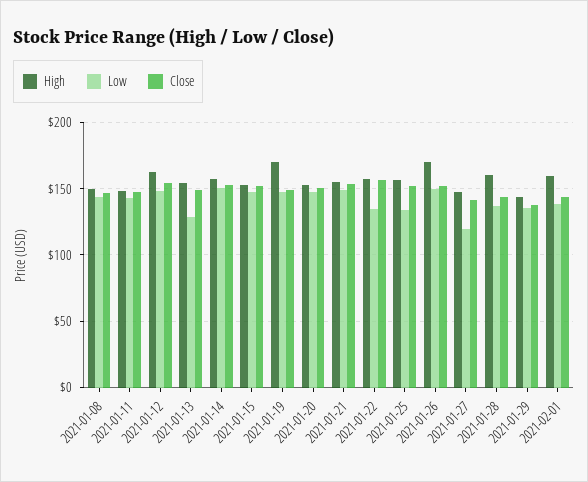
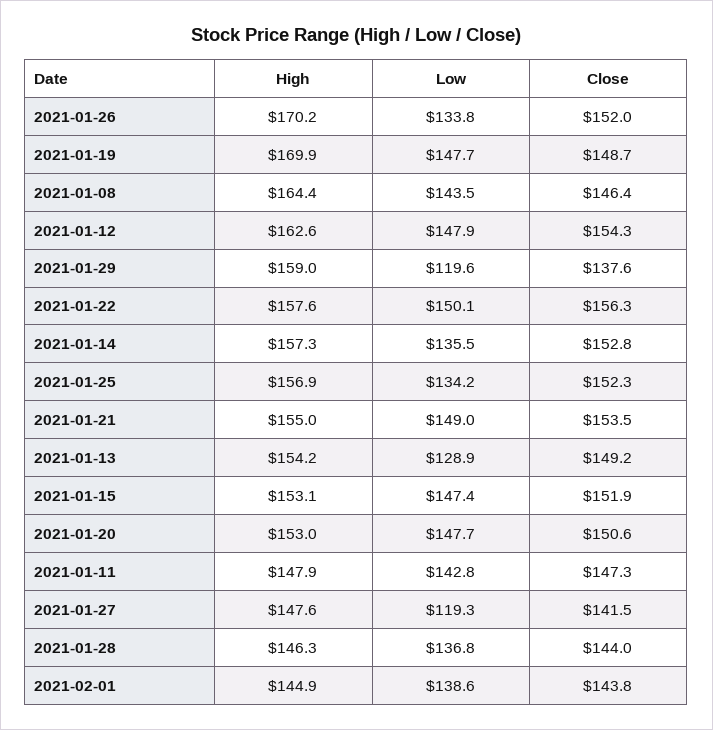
  {
    "High": {
-     "2021-01-08": 150,
+     "2021-01-08": 164.4,
      "2021-01-11": 147.9,
      "2021-01-12": 162.6,
      "2021-01-13": 154.2,
      "2021-01-14": 157.3,
      "2021-01-15": 153.1,
      "2021-01-19": 169.9,
      "2021-01-20": 153,
      "2021-01-21": 155,
      "2021-01-22": 157.6,
      "2021-01-25": 156.9,
      "2021-01-26": 170.2,
      "2021-01-27": 147.6,
-     "2021-01-28": 160,
+     "2021-01-28": 146.3,
-     "2021-01-29": 145,
+     "2021-01-29": 159,
-     "2021-02-01": 160
+     "2021-02-01": 144.9
    },
    "Low": {
      "2021-01-08": 143.5,
      "2021-01-11": 142.8,
      "2021-01-12": 147.9,
      "2021-01-13": 128.9,
-     "2021-01-14": 150,
+     "2021-01-14": 135.5,
      "2021-01-15": 147.4,
      "2021-01-19": 147.7,
      "2021-01-20": 147.7,
      "2021-01-21": 149,
-     "2021-01-22": 135,
+     "2021-01-22": 150.1,
      "2021-01-25": 134.2,
-     "2021-01-26": 150,
+     "2021-01-26": 133.8,
      "2021-01-27": 119.3,
      "2021-01-28": 136.8,
-     "2021-01-29": 135,
+     "2021-01-29": 119.6,
      "2021-02-01": 138.6
    },
    "Close": {
      "2021-01-08": 146.4,
      "2021-01-11": 147.3,
      "2021-01-12": 154.3,
      "2021-01-13": 149.2,
      "2021-01-14": 152.8,
      "2021-01-15": 151.9,
      "2021-01-19": 148.7,
      "2021-01-20": 150.6,
      "2021-01-21": 153.5,
      "2021-01-22": 156.3,
      "2021-01-25": 152.3,
      "2021-01-26": 152,
      "2021-01-27": 141.5,
      "2021-01-28": 144,
      "2021-01-29": 137.6,
      "2021-02-01": 143.8
    }
  }

